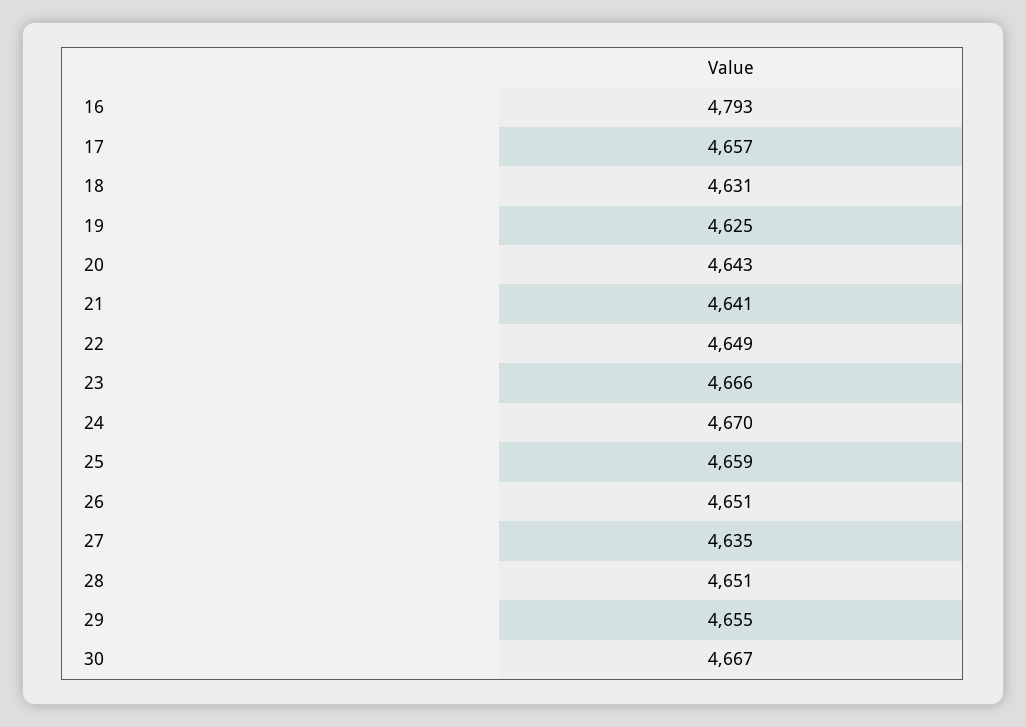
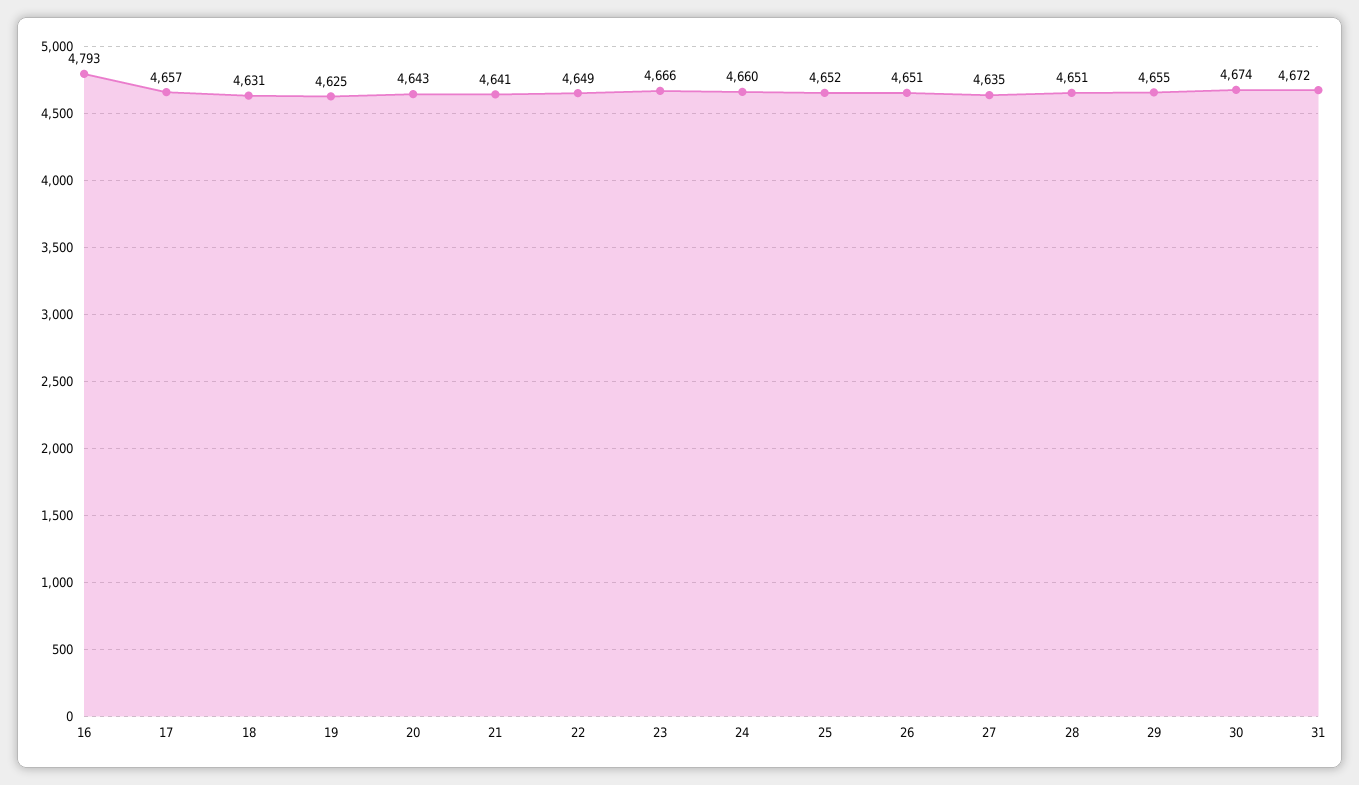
  {
    "16": 4793,
    "17": 4657,
    "18": 4631,
    "19": 4625,
    "20": 4643,
    "21": 4641,
    "22": 4649,
    "23": 4666,
-   "24": 4670,
+   "24": 4660,
-   "25": 4659,
+   "25": 4652,
    "26": 4651,
    "27": 4635,
    "28": 4651,
    "29": 4655,
-   "30": 4667
+   "30": 4674,
+   "31": 4672
  }

